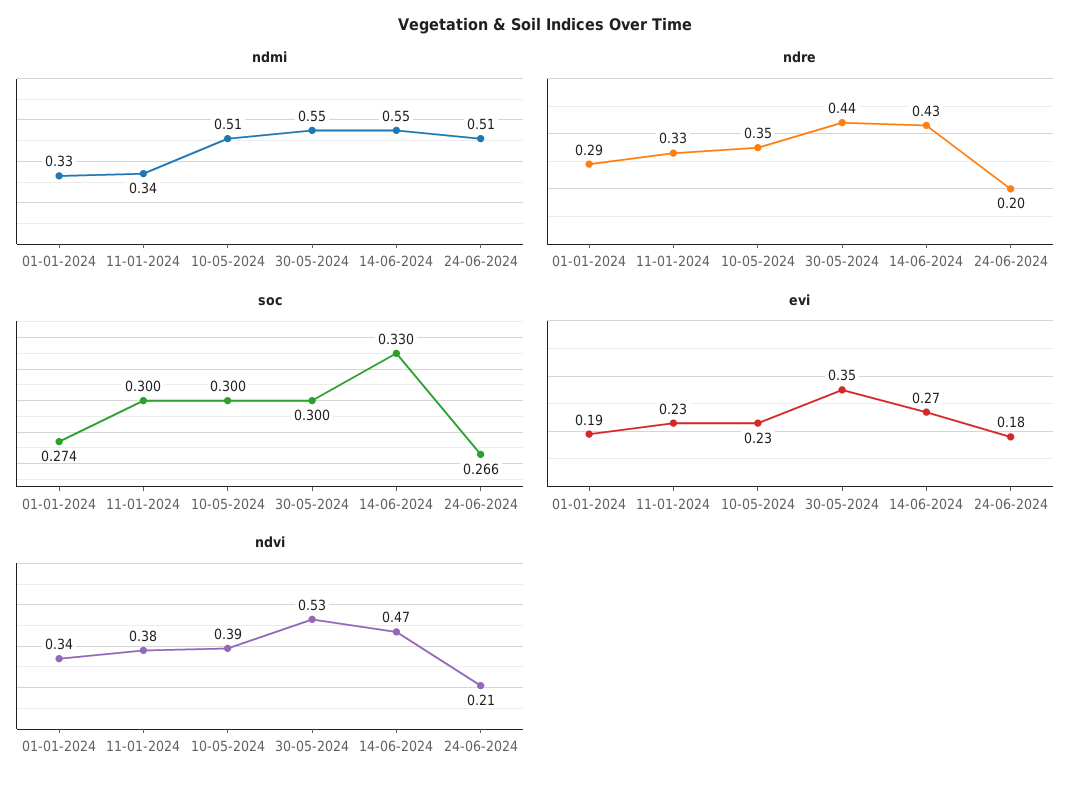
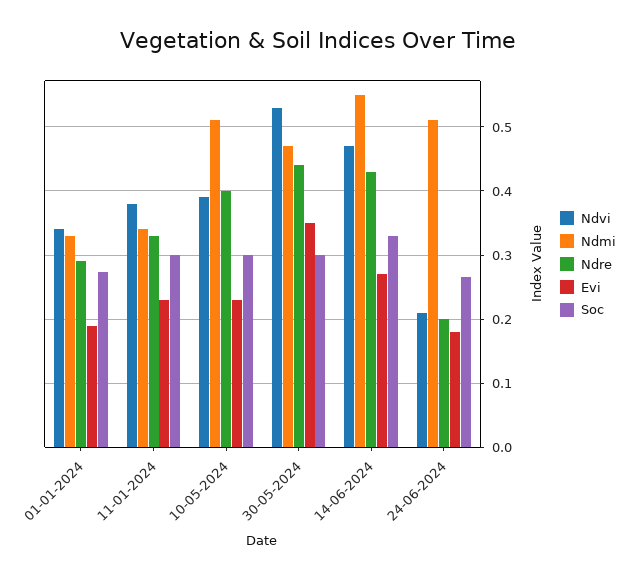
  {
    "ndmi": {
      "01-01-2024": 0.33,
      "11-01-2024": 0.34,
      "10-05-2024": 0.51,
-     "30-05-2024": 0.55,
+     "30-05-2024": 0.47,
      "14-06-2024": 0.55,
      "24-06-2024": 0.51
    },
    "ndre": {
      "01-01-2024": 0.29,
      "11-01-2024": 0.33,
-     "10-05-2024": 0.35,
+     "10-05-2024": 0.4,
      "30-05-2024": 0.44,
      "14-06-2024": 0.43,
      "24-06-2024": 0.2
    },
    "soc": {
      "01-01-2024": 0.274,
      "11-01-2024": 0.3,
      "10-05-2024": 0.3,
      "30-05-2024": 0.3,
      "14-06-2024": 0.33,
      "24-06-2024": 0.266
    },
    "evi": {
      "01-01-2024": 0.19,
      "11-01-2024": 0.23,
      "10-05-2024": 0.23,
      "30-05-2024": 0.35,
      "14-06-2024": 0.27,
      "24-06-2024": 0.18
    },
    "ndvi": {
      "01-01-2024": 0.34,
      "11-01-2024": 0.38,
      "10-05-2024": 0.39,
      "30-05-2024": 0.53,
      "14-06-2024": 0.47,
      "24-06-2024": 0.21
    }
  }

